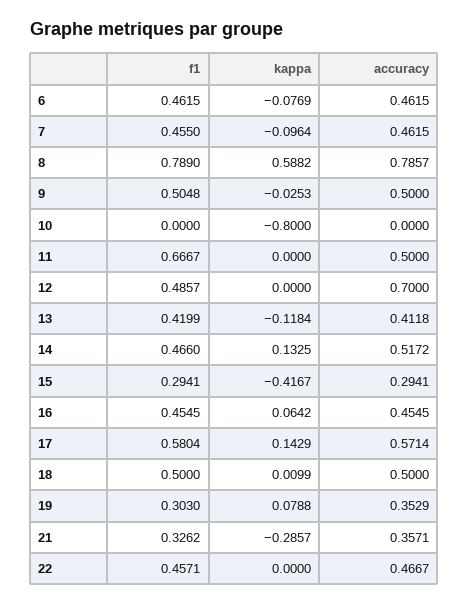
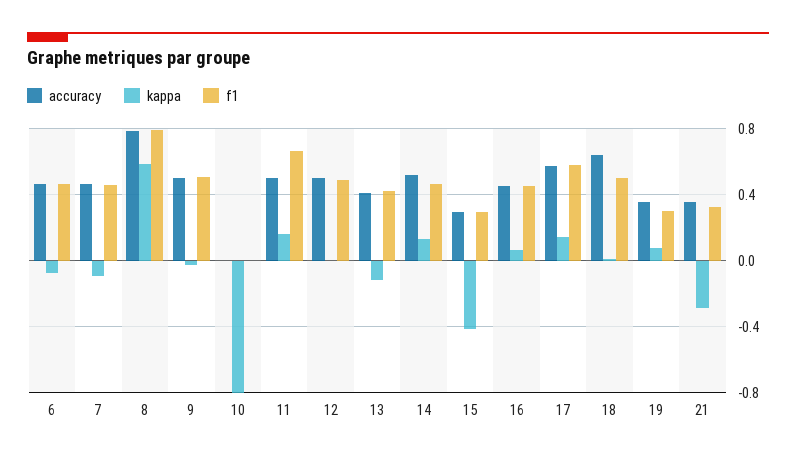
  {
    "f1": {
      "6": 0.4615,
      "7": 0.455,
      "8": 0.789,
      "9": 0.5048,
      "10": 0,
      "11": 0.6667,
      "12": 0.4857,
      "13": 0.4199,
      "14": 0.466,
      "15": 0.2941,
      "16": 0.4545,
      "17": 0.5804,
      "18": 0.5,
      "19": 0.303,
-     "21": 0.3262,
+     "21": 0.3262
-     "22": 0.4571
    },
    "kappa": {
      "6": -0.0769,
      "7": -0.0964,
      "8": 0.5882,
      "9": -0.0253,
      "10": -0.8,
-     "11": 0,
+     "11": 0.15,
      "12": 0,
      "13": -0.1184,
      "14": 0.1325,
      "15": -0.4167,
      "16": 0.0642,
      "17": 0.1429,
      "18": 0.0099,
      "19": 0.0788,
-     "21": -0.2857,
+     "21": -0.2857
-     "22": 0
    },
    "accuracy": {
      "6": 0.4615,
      "7": 0.4615,
      "8": 0.7857,
      "9": 0.5,
      "10": 0,
      "11": 0.5,
-     "12": 0.7,
+     "12": 0.5,
      "13": 0.4118,
      "14": 0.5172,
      "15": 0.2941,
      "16": 0.4545,
      "17": 0.5714,
-     "18": 0.5,
+     "18": 0.65,
      "19": 0.3529,
-     "21": 0.3571,
+     "21": 0.3571
-     "22": 0.4667
    }
  }

